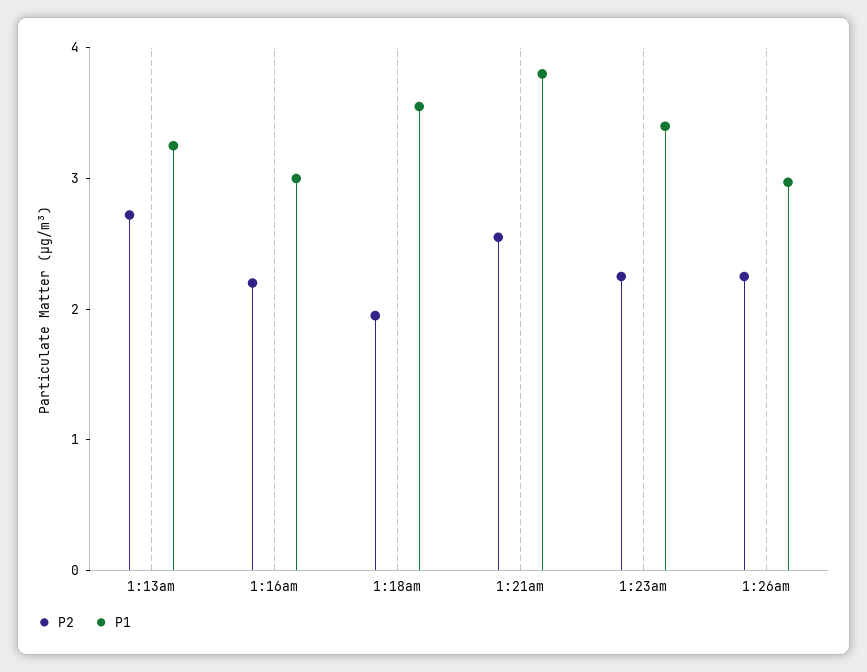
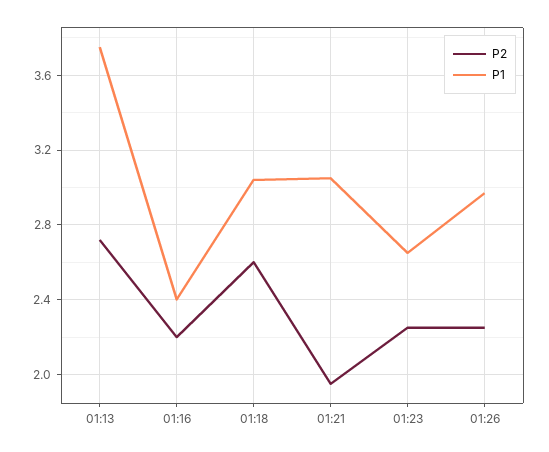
  {
    "P2": {
      "1:13am": 2.7,
      "1:16am": 2.2,
-     "1:18am": 2,
+     "1:18am": 2.6,
-     "1:21am": 2.6,
+     "1:21am": 1.95,
      "1:23am": 2.25,
      "1:26am": 2.25
    },
    "P1": {
-     "1:13am": 3.2,
+     "1:13am": 3.75,
-     "1:16am": 3,
+     "1:16am": 2.4,
-     "1:18am": 3.6,
+     "1:18am": 3.05,
-     "1:21am": 3.8,
+     "1:21am": 3.05,
-     "1:23am": 3.4,
+     "1:23am": 2.65,
      "1:26am": 2.95
    }
  }

